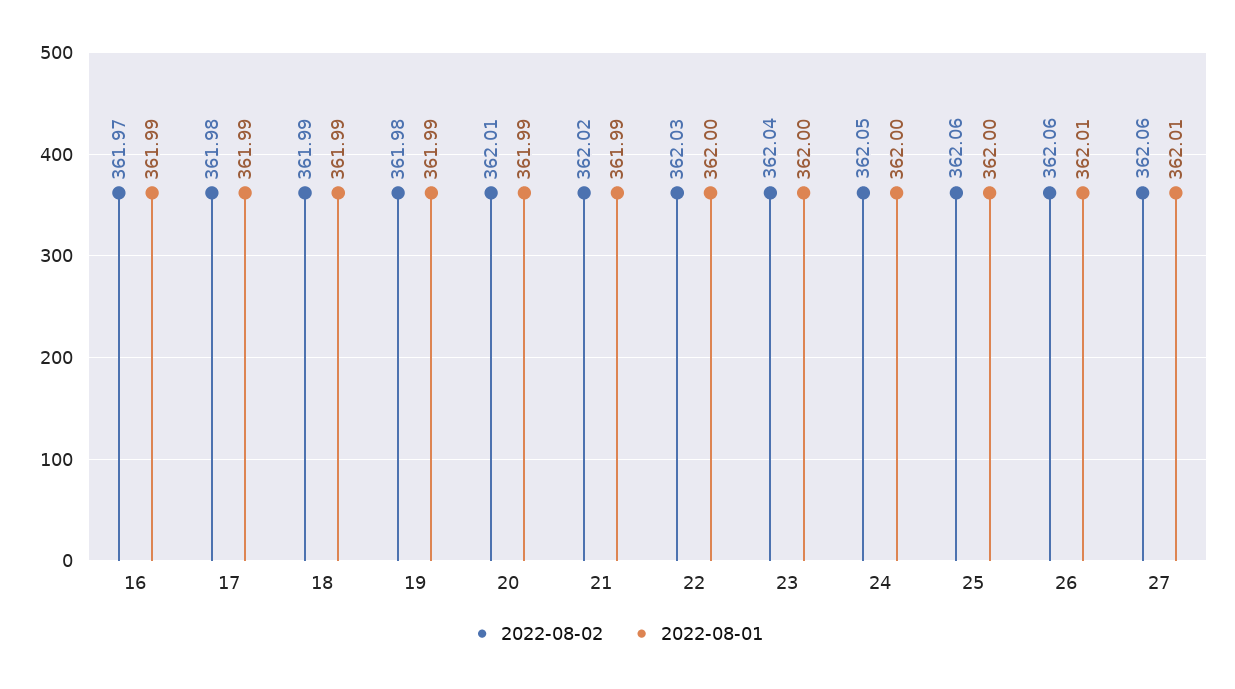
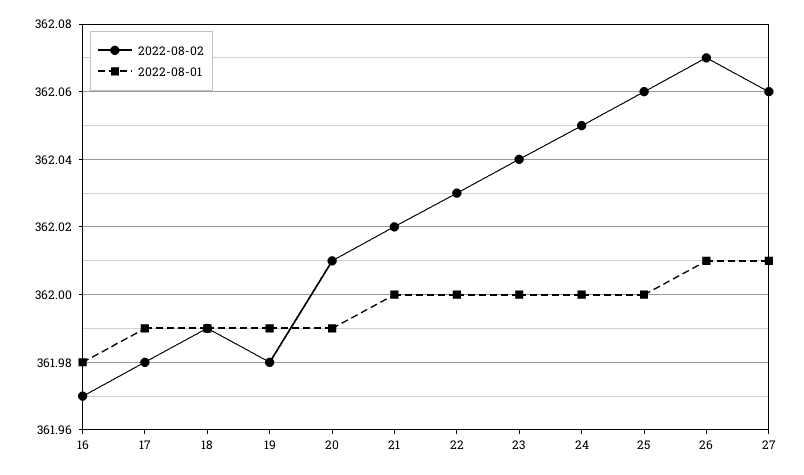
  {
    "2022-08-02": {
      "16": 361.97,
      "17": 361.98,
      "18": 361.99,
      "19": 361.98,
      "20": 362.01,
      "21": 362.02,
      "22": 362.03,
      "23": 362.04,
      "24": 362.05,
      "25": 362.06,
-     "26": 362.06,
+     "26": 362.07,
      "27": 362.06
    },
    "2022-08-01": {
-     "16": 361.99,
+     "16": 361.98,
      "17": 361.99,
      "18": 361.99,
      "19": 361.99,
      "20": 361.99,
-     "21": 361.99,
+     "21": 362,
      "22": 362,
      "23": 362,
      "24": 362,
      "25": 362,
      "26": 362.01,
      "27": 362.01
    }
  }

